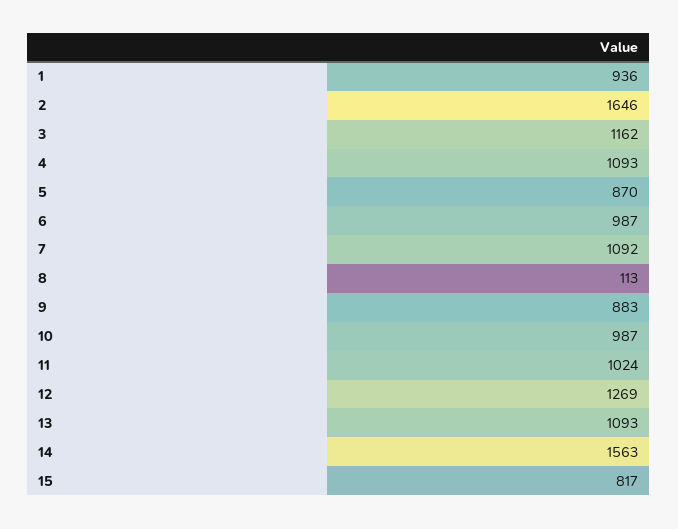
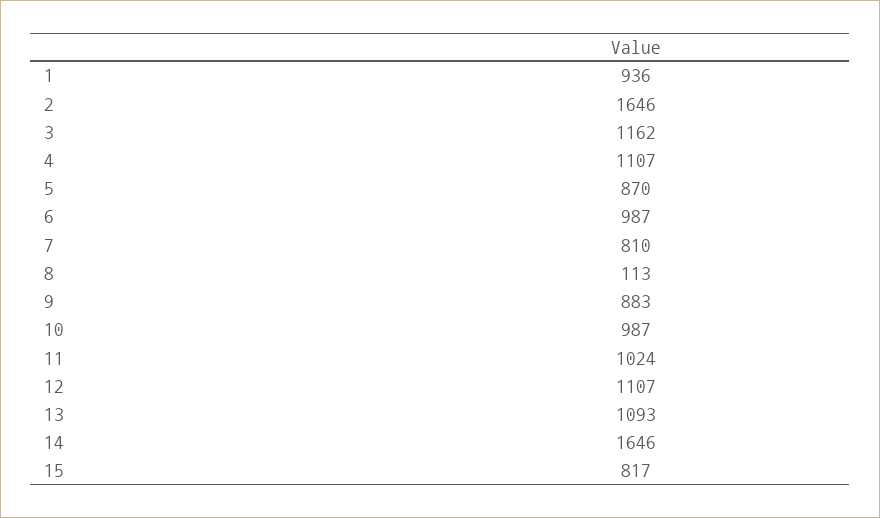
  {
    "1": 936,
    "2": 1646,
    "3": 1162,
-   "4": 1093,
+   "4": 1107,
    "5": 870,
    "6": 987,
-   "7": 1092,
+   "7": 810,
    "8": 113,
    "9": 883,
    "10": 987,
    "11": 1024,
-   "12": 1269,
+   "12": 1107,
    "13": 1093,
-   "14": 1563,
+   "14": 1646,
    "15": 817
  }

